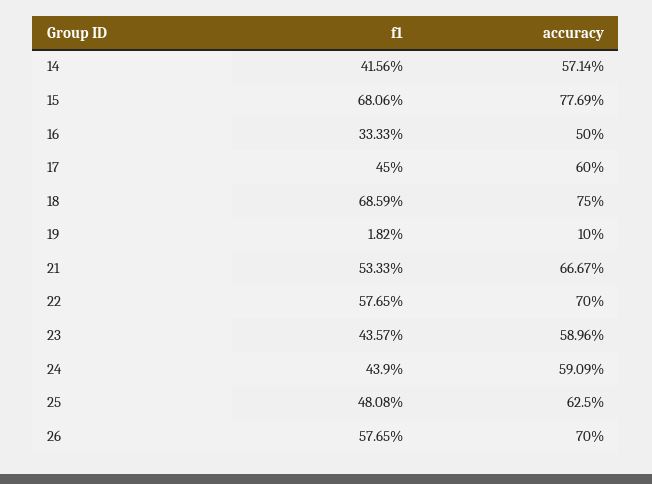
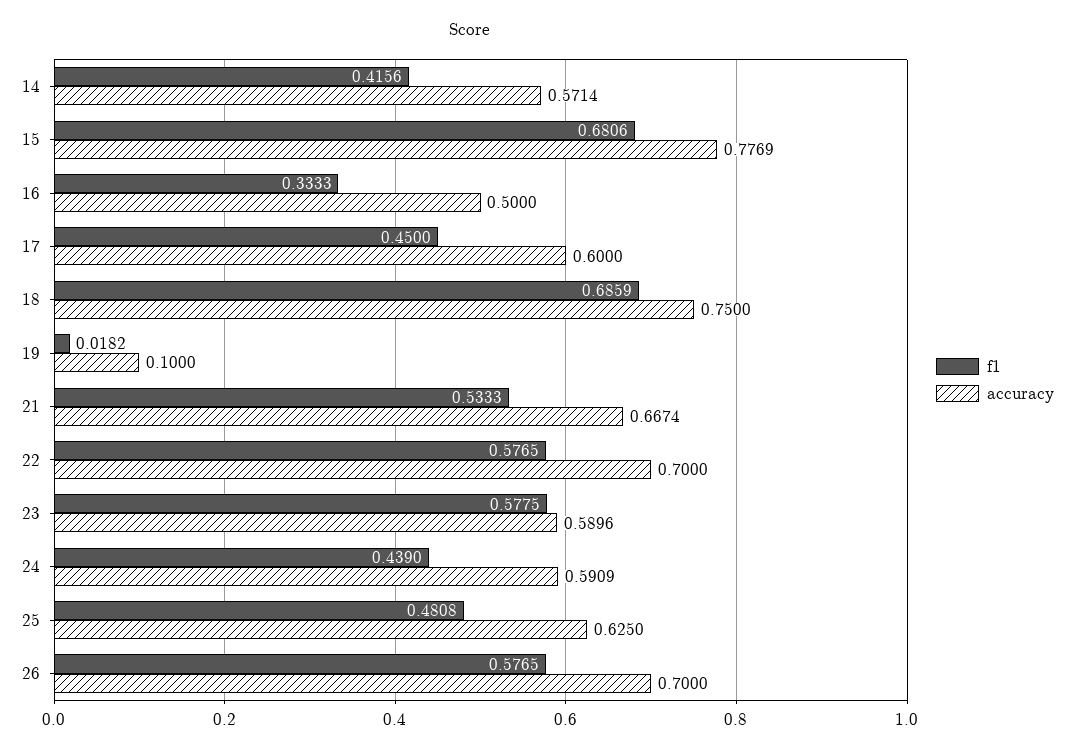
  {
    "f1": {
      "14": 0.4156,
      "15": 0.6806,
      "16": 0.3333,
      "17": 0.45,
      "18": 0.6859,
      "19": 0.0182,
      "21": 0.5333,
      "22": 0.5765,
-     "23": 0.4357,
+     "23": 0.5775,
      "24": 0.439,
      "25": 0.4808,
      "26": 0.5765
    },
    "accuracy": {
      "14": 0.5714,
      "15": 0.7769,
      "16": 0.5,
      "17": 0.6,
      "18": 0.75,
      "19": 0.1,
-     "21": 0.6667,
+     "21": 0.6674,
      "22": 0.7,
      "23": 0.5896,
      "24": 0.5909,
      "25": 0.625,
      "26": 0.7
    }
  }

